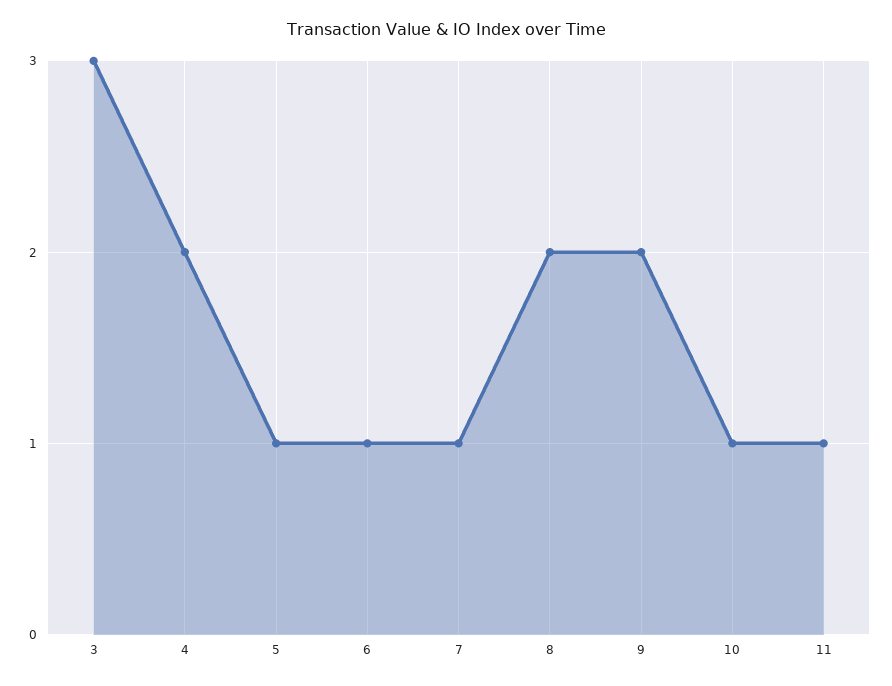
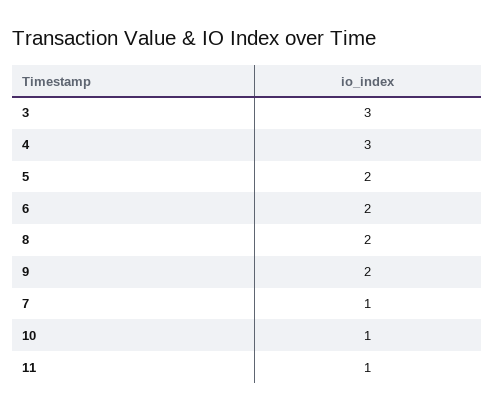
  {
    "3": 3,
-   "4": 2,
+   "4": 3,
-   "5": 1,
+   "5": 2,
-   "6": 1,
+   "6": 2,
    "7": 1,
    "8": 2,
    "9": 2,
    "10": 1,
    "11": 1
  }

